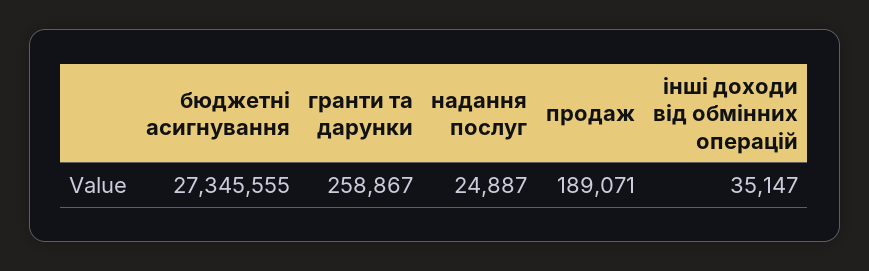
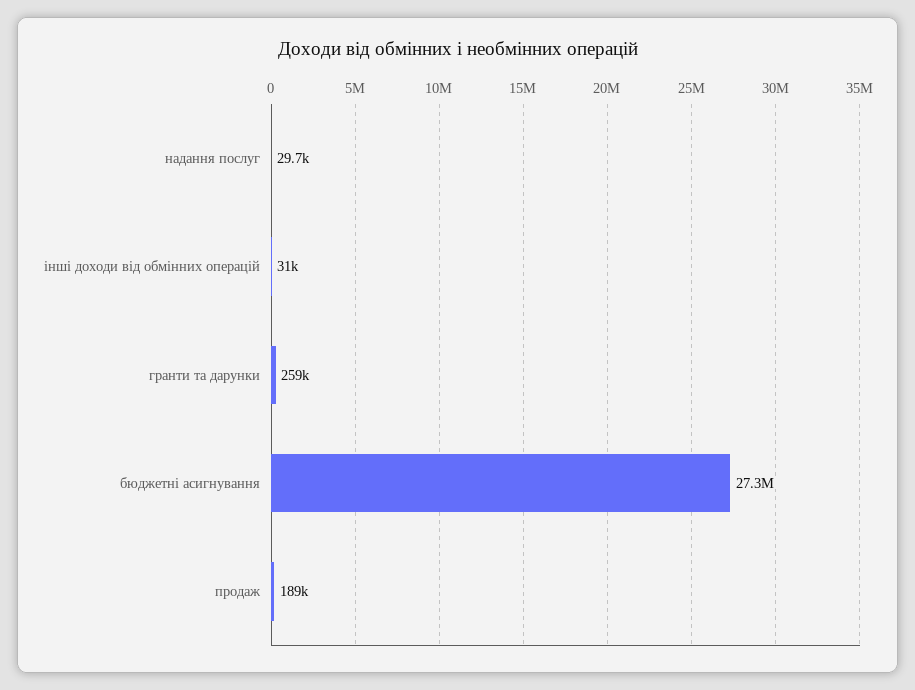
  {
    "бюджетні асигнування": 27345555,
    "гранти та дарунки": 258867,
-   "надання послуг": 24887,
+   "надання послуг": 29700,
    "продаж": 189071,
-   "інші доходи від обмінних операцій": 35147
+   "інші доходи від обмінних операцій": 31000
  }

